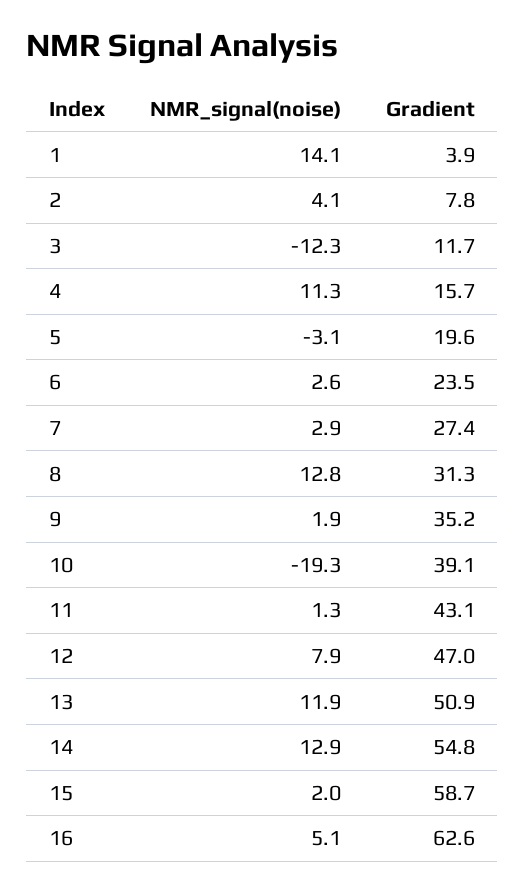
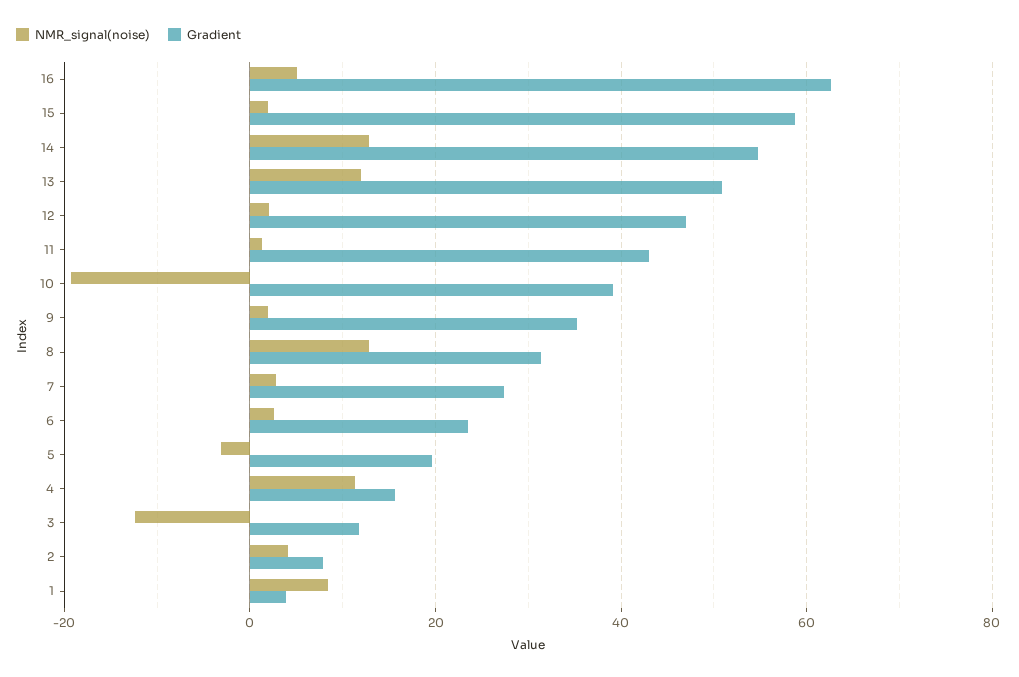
  {
    "NMR_signal(noise)": {
-     "1": 14.1,
+     "1": 8,
      "2": 4.1,
      "3": -12.3,
      "4": 11.3,
      "5": -3.1,
      "6": 2.6,
      "7": 2.9,
      "8": 12.8,
      "9": 1.9,
      "10": -19.3,
      "11": 1.3,
-     "12": 7.9,
+     "12": 2,
      "13": 11.9,
      "14": 12.9,
      "15": 2,
      "16": 5.1
    },
    "Gradient": {
      "1": 3.9,
      "2": 7.8,
      "3": 11.7,
      "4": 15.7,
      "5": 19.6,
      "6": 23.5,
      "7": 27.4,
      "8": 31.3,
      "9": 35.2,
      "10": 39.1,
      "11": 43.1,
      "12": 47,
      "13": 50.9,
      "14": 54.8,
      "15": 58.7,
      "16": 62.6
    }
  }

